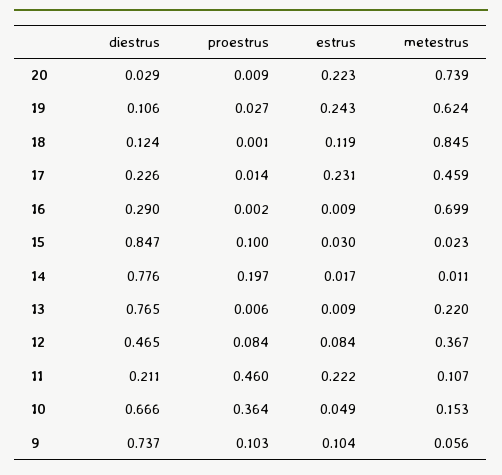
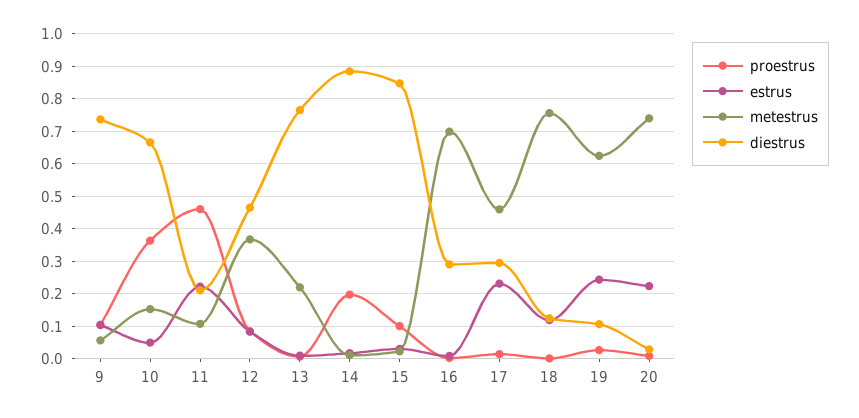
  {
    "diestrus": {
      "20": 0.029,
      "19": 0.106,
      "18": 0.124,
-     "17": 0.226,
+     "17": 0.3,
      "16": 0.29,
      "15": 0.847,
-     "14": 0.776,
+     "14": 0.88,
      "13": 0.765,
      "12": 0.465,
      "11": 0.211,
      "10": 0.666,
      "9": 0.737
    },
    "proestrus": {
      "20": 0.009,
      "19": 0.027,
      "18": 0.001,
      "17": 0.014,
      "16": 0.002,
      "15": 0.1,
      "14": 0.197,
      "13": 0.006,
      "12": 0.084,
      "11": 0.46,
      "10": 0.364,
      "9": 0.103
    },
    "estrus": {
      "20": 0.223,
      "19": 0.243,
      "18": 0.119,
      "17": 0.231,
      "16": 0.009,
      "15": 0.03,
      "14": 0.017,
      "13": 0.009,
      "12": 0.084,
      "11": 0.222,
      "10": 0.049,
      "9": 0.104
    },
    "metestrus": {
      "20": 0.739,
      "19": 0.624,
-     "18": 0.845,
+     "18": 0.76,
      "17": 0.459,
      "16": 0.699,
      "15": 0.023,
      "14": 0.011,
      "13": 0.22,
      "12": 0.367,
      "11": 0.107,
      "10": 0.153,
      "9": 0.056
    }
  }

